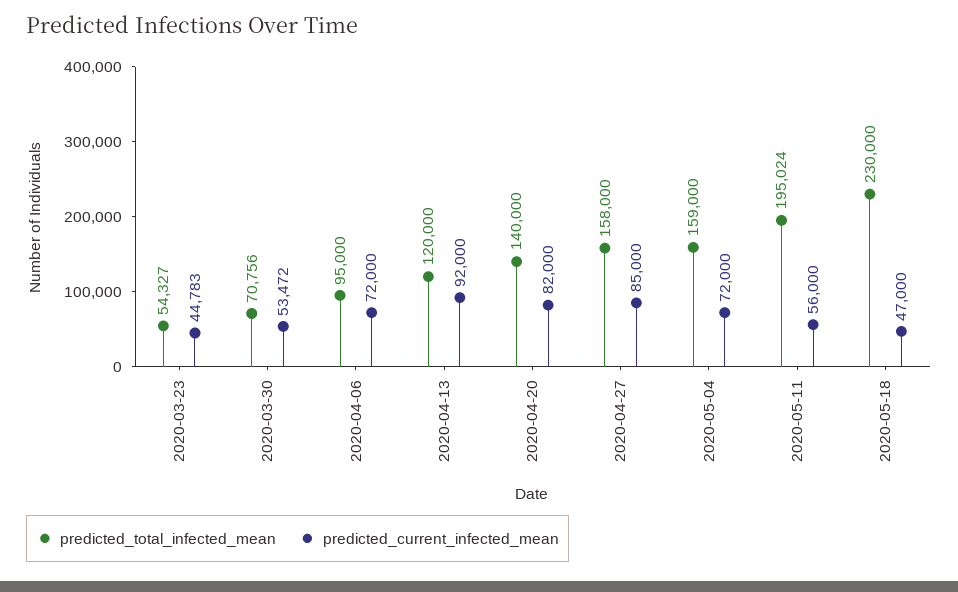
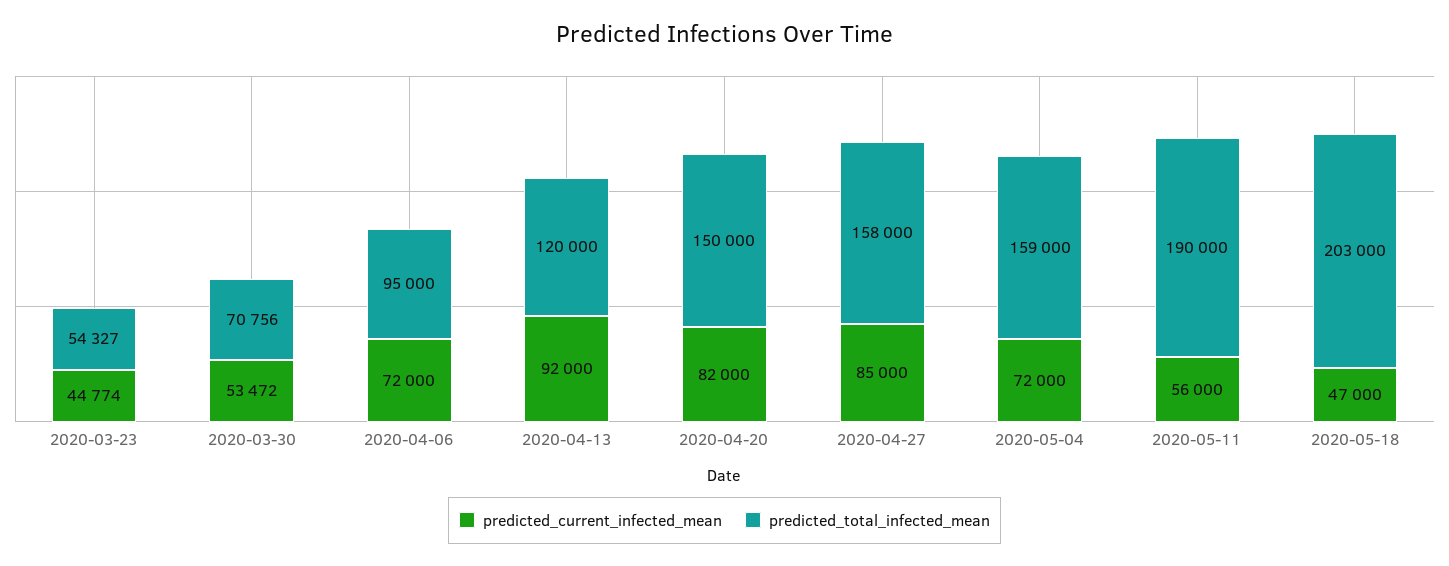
  {
    "predicted_total_infected_mean": {
      "2020-03-23": 54327,
      "2020-03-30": 70756,
      "2020-04-06": 95000,
      "2020-04-13": 120000,
-     "2020-04-20": 140000,
+     "2020-04-20": 150000,
      "2020-04-27": 158000,
      "2020-05-04": 159000,
-     "2020-05-11": 195024,
+     "2020-05-11": 190000,
-     "2020-05-18": 230000
+     "2020-05-18": 203000
    },
    "predicted_current_infected_mean": {
-     "2020-03-23": 44783,
+     "2020-03-23": 44774,
      "2020-03-30": 53472,
      "2020-04-06": 72000,
      "2020-04-13": 92000,
      "2020-04-20": 82000,
      "2020-04-27": 85000,
      "2020-05-04": 72000,
      "2020-05-11": 56000,
      "2020-05-18": 47000
    }
  }

